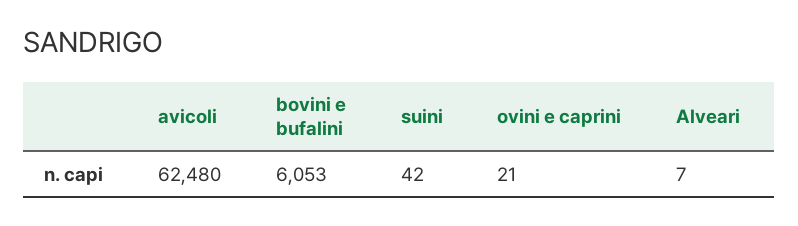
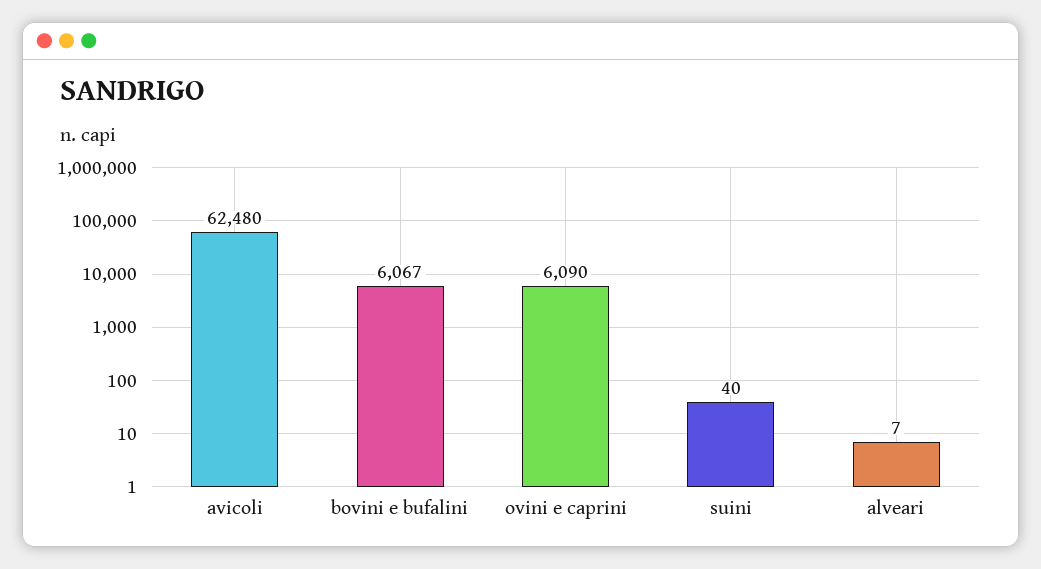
  {
    "avicoli": 62480,
-   "bovini e bufalini": 6053,
+   "bovini e bufalini": 6067,
-   "suini": 42,
+   "suini": 40,
-   "ovini e caprini": 21,
+   "ovini e caprini": 6090,
    "Alveari": 7
  }

